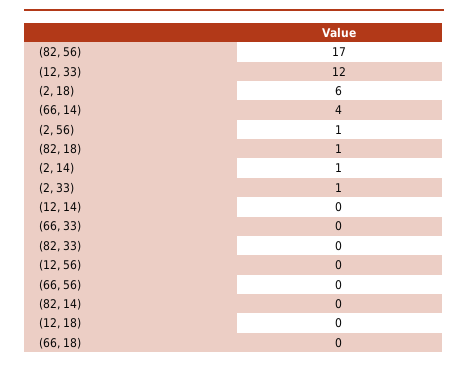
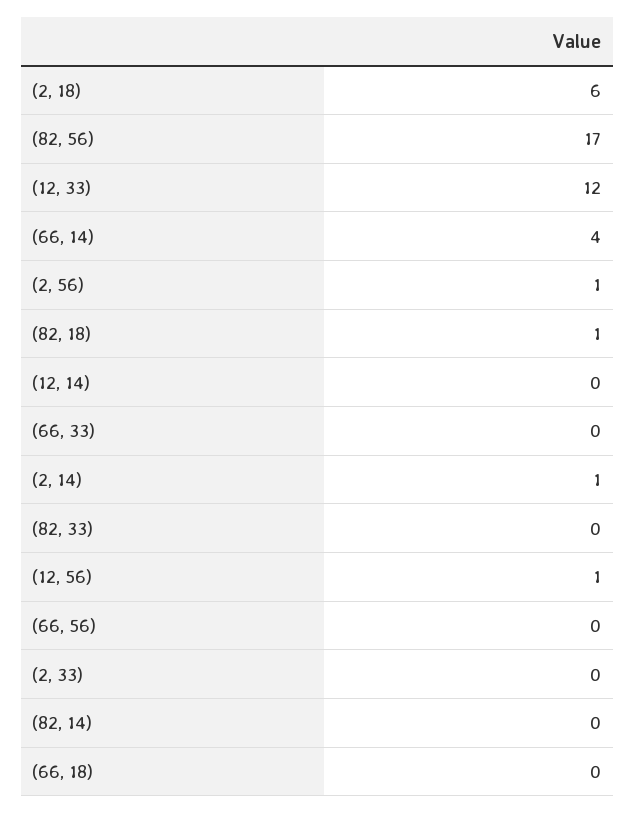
  {
    "(82, 56)": 17,
    "(12, 33)": 12,
    "(2, 18)": 6,
    "(66, 14)": 4,
    "(2, 56)": 1,
    "(82, 18)": 1,
    "(2, 14)": 1,
-   "(2, 33)": 1,
+   "(2, 33)": 0,
    "(12, 14)": 0,
    "(66, 33)": 0,
    "(82, 33)": 0,
-   "(12, 56)": 0,
+   "(12, 56)": 1,
    "(66, 56)": 0,
    "(82, 14)": 0,
-   "(12, 18)": 0,
    "(66, 18)": 0
  }

